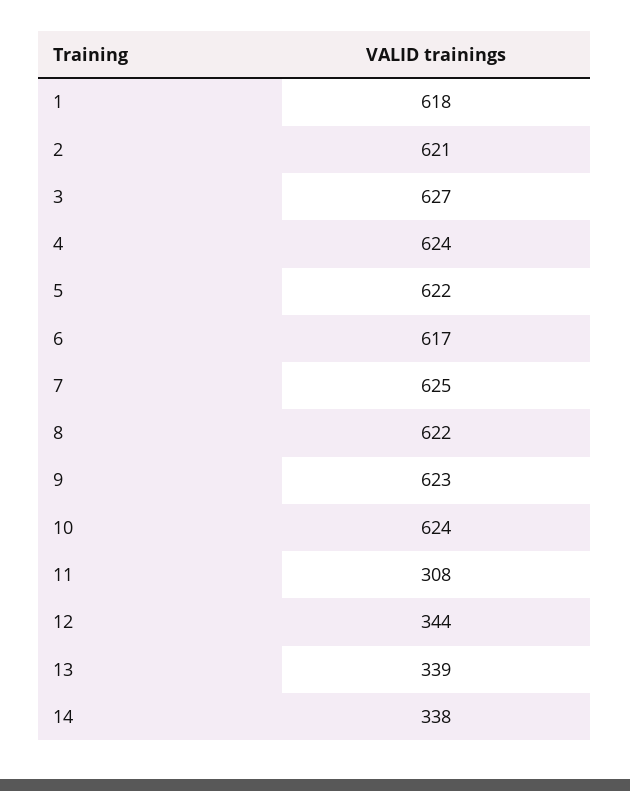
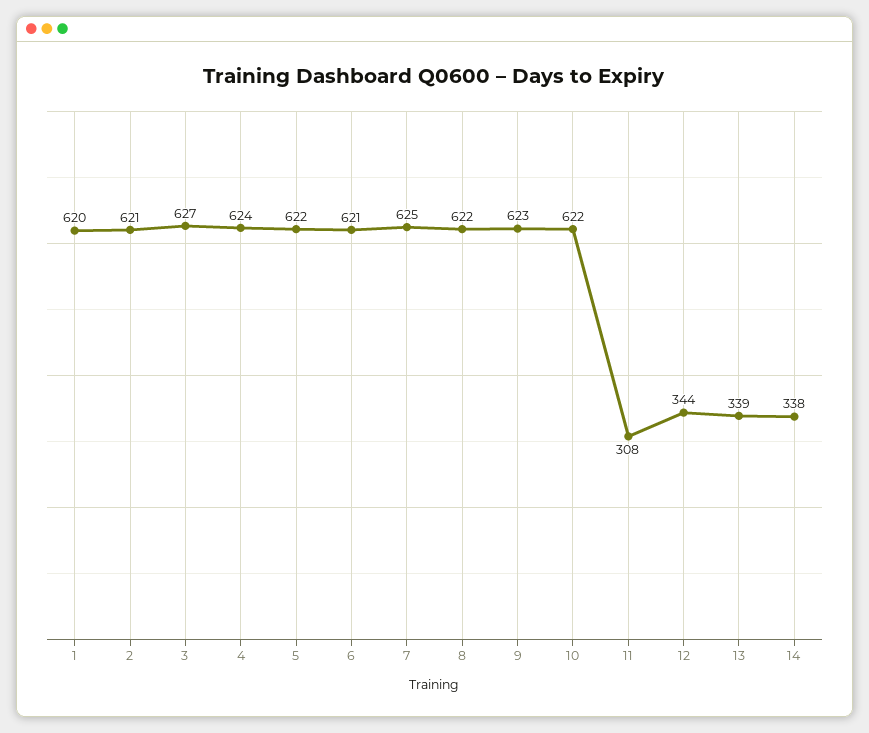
  {
-   "1": 618,
+   "1": 620,
    "2": 621,
    "3": 627,
    "4": 624,
    "5": 622,
-   "6": 617,
+   "6": 621,
    "7": 625,
    "8": 622,
    "9": 623,
-   "10": 624,
+   "10": 622,
    "11": 308,
    "12": 344,
    "13": 339,
    "14": 338
  }

